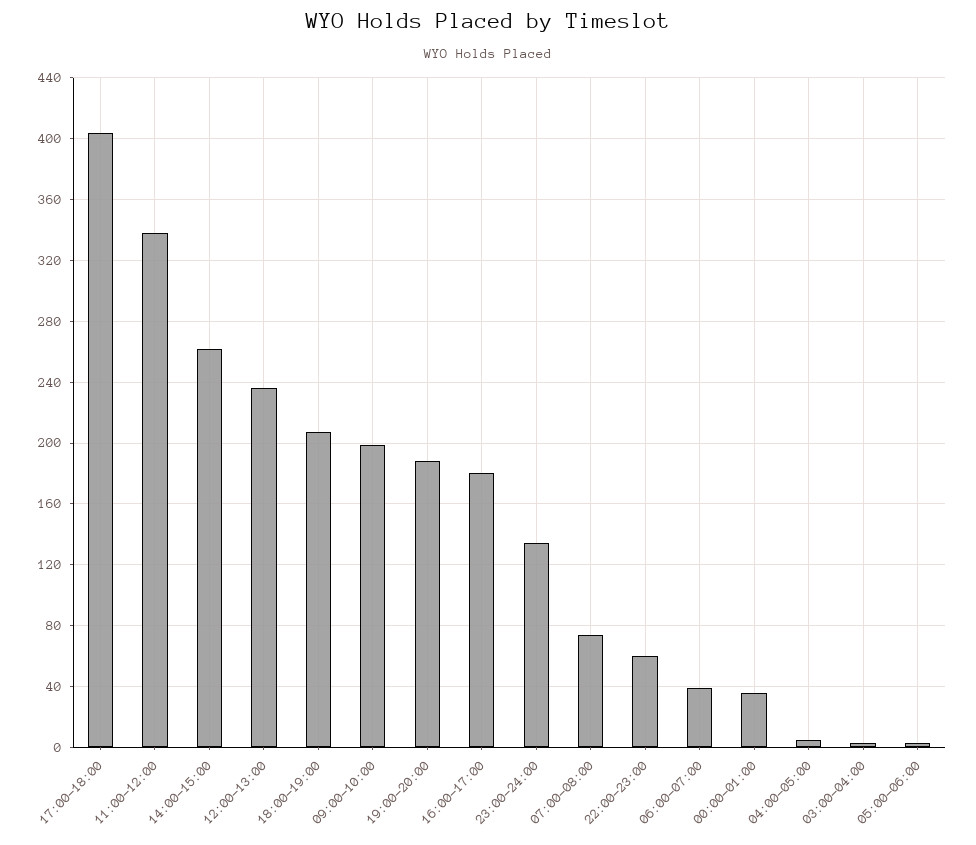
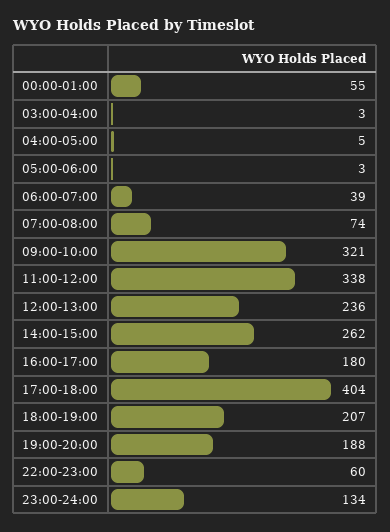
  {
    "17:00-18:00": 404,
    "11:00-12:00": 338,
    "14:00-15:00": 262,
    "12:00-13:00": 236,
    "18:00-19:00": 207,
-   "09:00-10:00": 200,
+   "09:00-10:00": 321,
    "19:00-20:00": 188,
    "16:00-17:00": 180,
    "23:00-24:00": 134,
    "07:00-08:00": 74,
    "22:00-23:00": 60,
    "06:00-07:00": 39,
-   "00:00-01:00": 35,
+   "00:00-01:00": 55,
    "04:00-05:00": 5,
    "03:00-04:00": 3,
    "05:00-06:00": 3
  }

